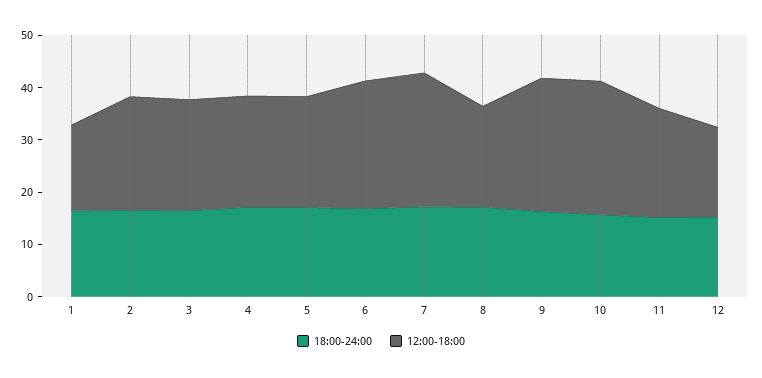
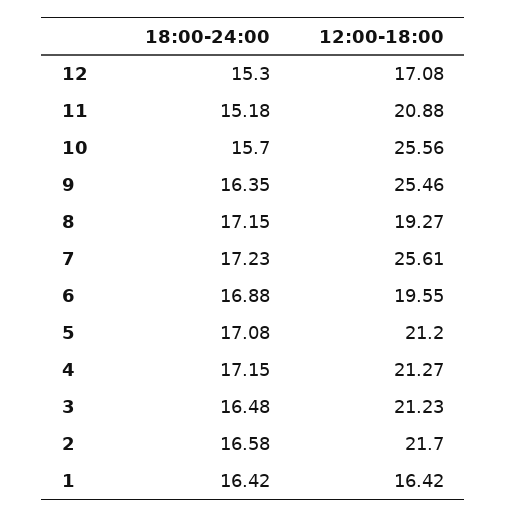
  {
    "18:00-24:00": {
      "1": 16.42,
      "2": 16.58,
      "3": 16.48,
      "4": 17.15,
      "5": 17.08,
      "6": 16.88,
      "7": 17.23,
      "8": 17.15,
      "9": 16.35,
      "10": 15.7,
      "11": 15.18,
      "12": 15.3
    },
    "12:00-18:00": {
      "1": 16.42,
      "2": 21.7,
      "3": 21.23,
      "4": 21.27,
      "5": 21.2,
-     "6": 24,
+     "6": 19.55,
      "7": 25.61,
      "8": 19.27,
      "9": 25.46,
      "10": 25.56,
      "11": 20.88,
      "12": 17.08
    }
  }

